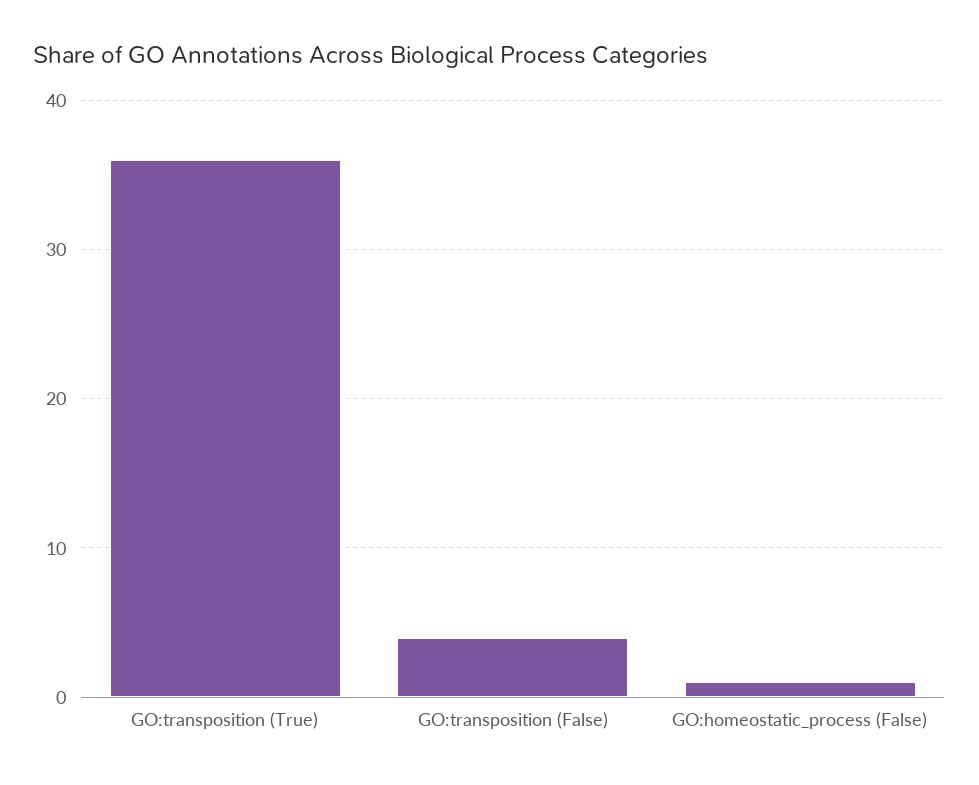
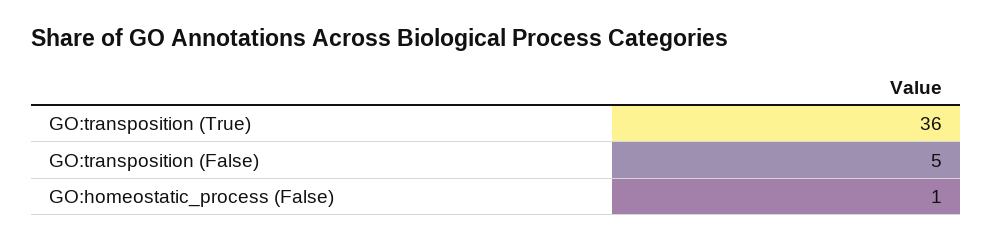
  {
    "GO:transposition (True)": 36,
-   "GO:transposition (False)": 4,
+   "GO:transposition (False)": 5,
    "GO:homeostatic_process (False)": 1
  }

